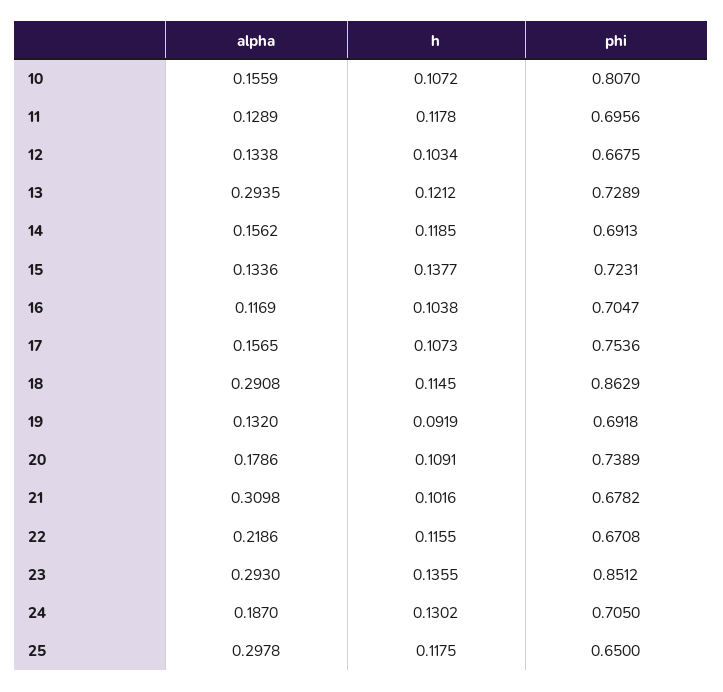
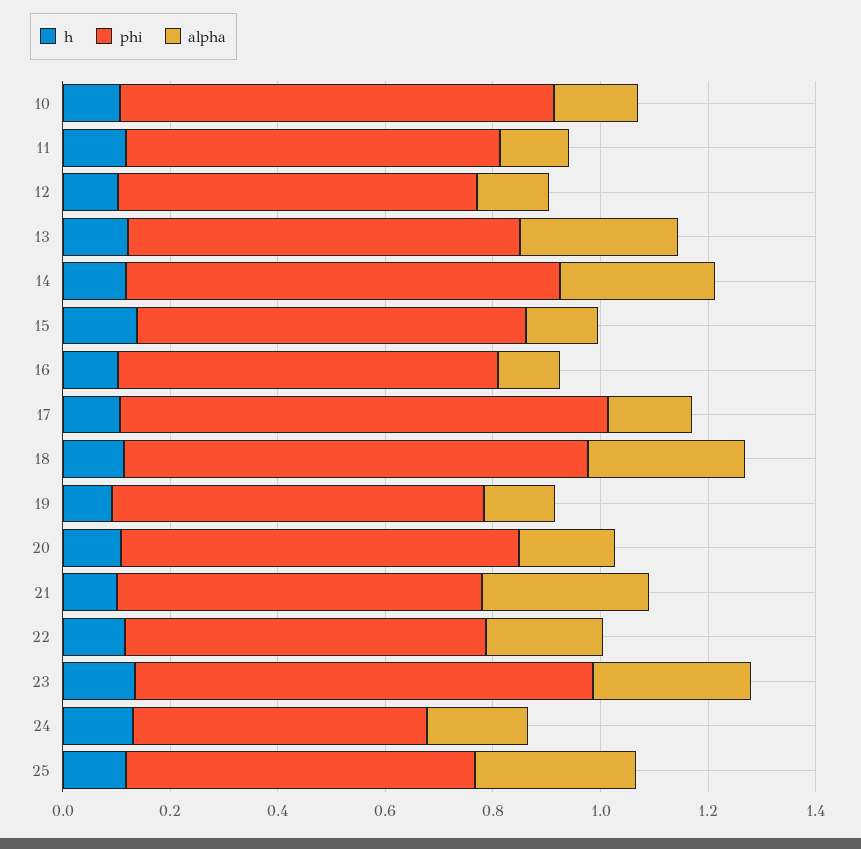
  {
    "alpha": {
      "10": 0.1559,
      "11": 0.1289,
      "12": 0.1338,
      "13": 0.2935,
-     "14": 0.1562,
+     "14": 0.3,
      "15": 0.1336,
      "16": 0.1169,
      "17": 0.1565,
      "18": 0.2908,
      "19": 0.132,
      "20": 0.1786,
      "21": 0.3098,
      "22": 0.2186,
      "23": 0.293,
      "24": 0.187,
      "25": 0.2978
    },
    "h": {
      "10": 0.1072,
      "11": 0.1178,
      "12": 0.1034,
      "13": 0.1212,
      "14": 0.1185,
      "15": 0.1377,
      "16": 0.1038,
      "17": 0.1073,
      "18": 0.1145,
      "19": 0.0919,
      "20": 0.1091,
      "21": 0.1016,
      "22": 0.1155,
      "23": 0.1355,
      "24": 0.1302,
      "25": 0.1175
    },
    "phi": {
      "10": 0.807,
      "11": 0.6956,
      "12": 0.6675,
      "13": 0.7289,
-     "14": 0.6913,
+     "14": 0.8,
      "15": 0.7231,
      "16": 0.7047,
-     "17": 0.7536,
+     "17": 0.9,
      "18": 0.8629,
      "19": 0.6918,
      "20": 0.7389,
      "21": 0.6782,
      "22": 0.6708,
      "23": 0.8512,
-     "24": 0.705,
+     "24": 0.55,
      "25": 0.65
    }
  }

